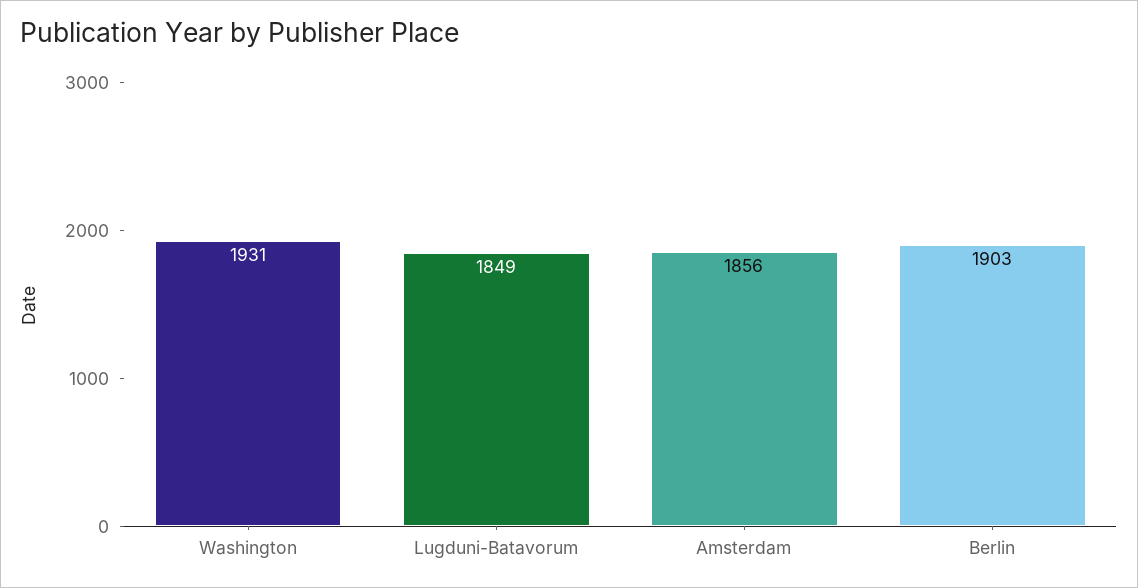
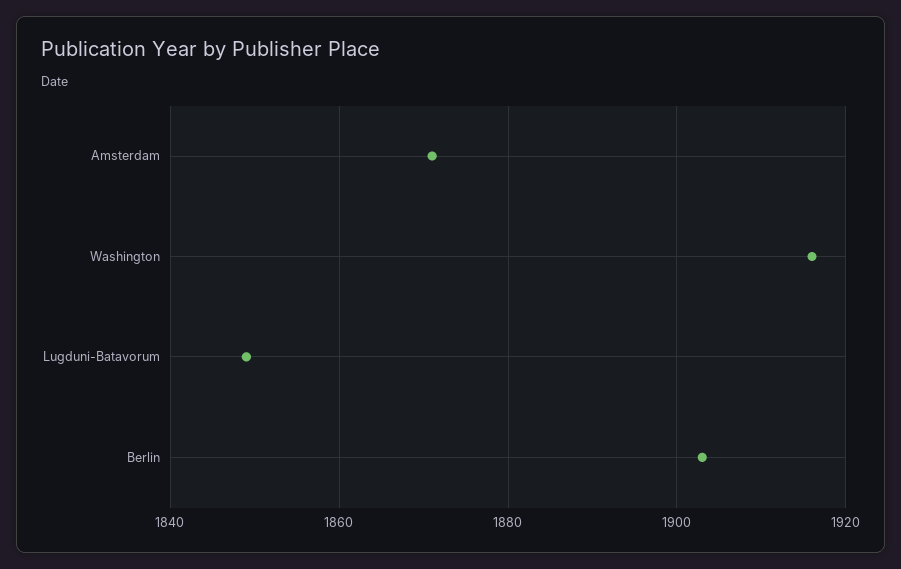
  {
-   "Washington": 1931,
+   "Washington": 1915,
    "Lugduni-Batavorum": 1849,
-   "Amsterdam": 1856,
+   "Amsterdam": 1870,
    "Berlin": 1903
  }

